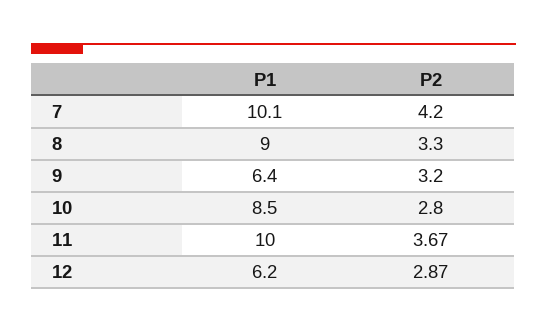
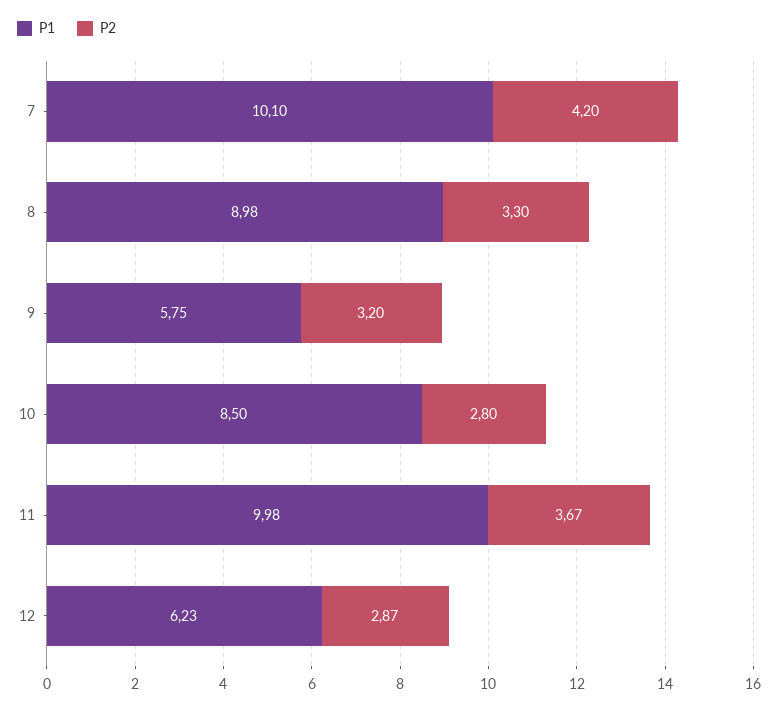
  {
    "P1": {
      "7": 10.1,
      "8": 8.98,
-     "9": 6.4,
+     "9": 5.75,
      "10": 8.5,
      "11": 9.98,
      "12": 6.23
    },
    "P2": {
      "7": 4.2,
      "8": 3.3,
      "9": 3.2,
      "10": 2.8,
      "11": 3.67,
      "12": 2.87
    }
  }

